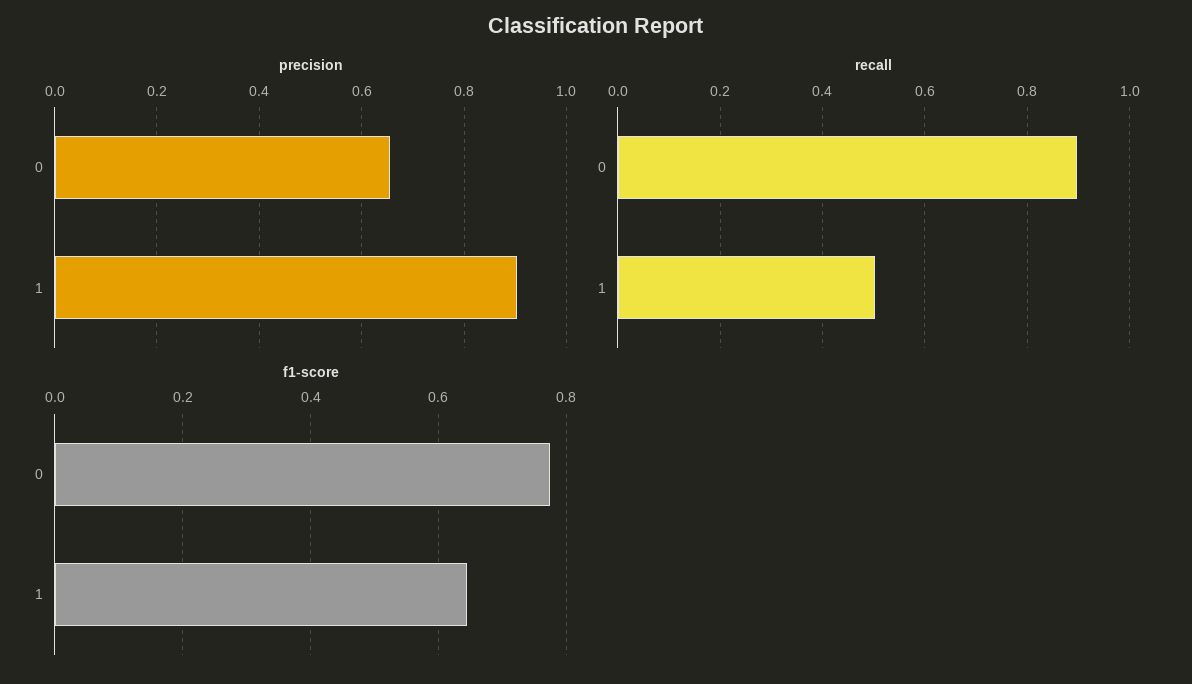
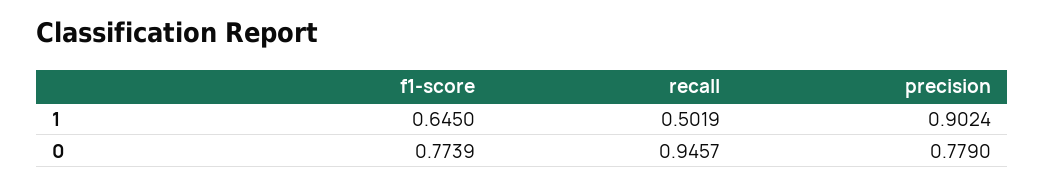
  {
    "precision": {
-     "0": 0.66,
+     "0": 0.779,
      "1": 0.9024
    },
    "recall": {
-     "0": 0.9,
+     "0": 0.9457,
      "1": 0.5019
    },
    "f1-score": {
      "0": 0.7739,
      "1": 0.645
    }
  }

